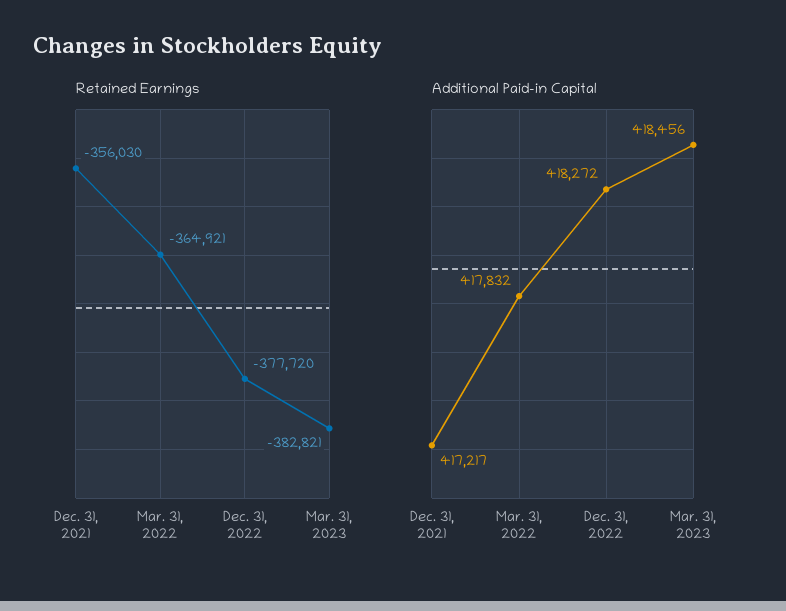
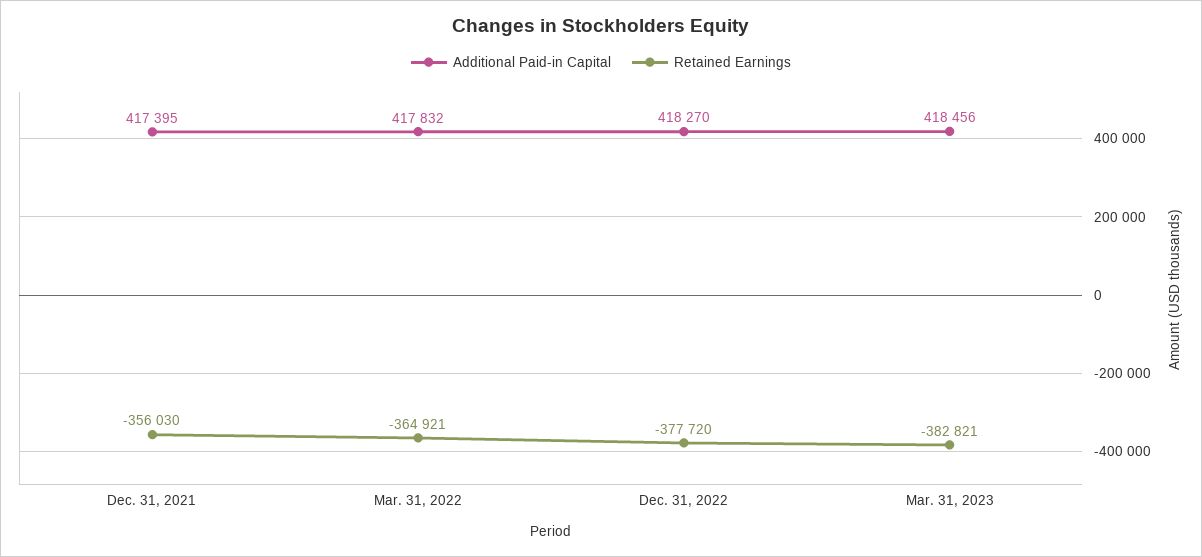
  {
    "Retained Earnings": {
      "Dec. 31, 2021": -356030,
      "Mar. 31, 2022": -364921,
      "Dec. 31, 2022": -377720,
      "Mar. 31, 2023": -382821
    },
    "Additional Paid-in Capital": {
-     "Dec. 31, 2021": 417217,
+     "Dec. 31, 2021": 417395,
      "Mar. 31, 2022": 417832,
-     "Dec. 31, 2022": 418272,
+     "Dec. 31, 2022": 418270,
      "Mar. 31, 2023": 418456
    }
  }

